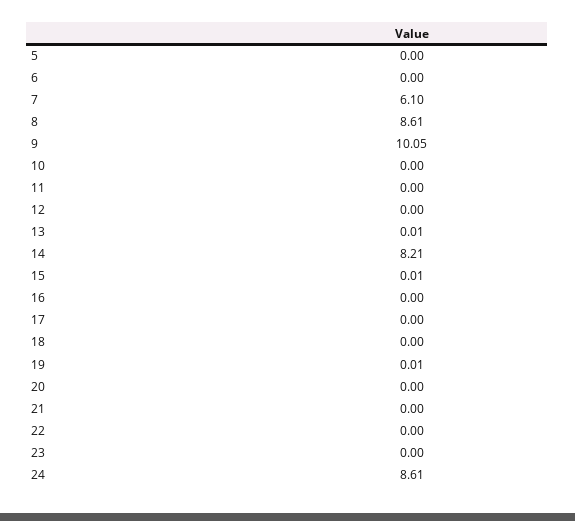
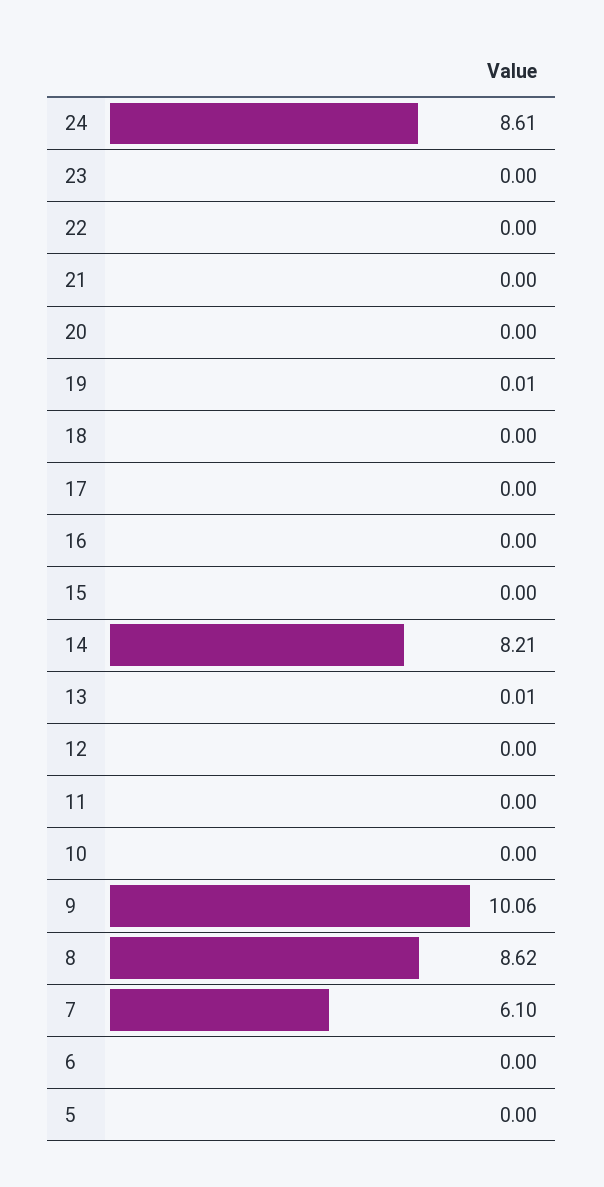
  {
    "5": 0,
    "6": 0,
    "7": 6.1,
-   "8": 8.61,
+   "8": 8.62,
-   "9": 10.05,
+   "9": 10.06,
    "10": 0,
    "11": 0,
    "12": 0,
    "13": 0.01,
    "14": 8.21,
-   "15": 0.01,
+   "15": 0,
    "16": 0,
    "17": 0,
    "18": 0,
    "19": 0.01,
    "20": 0,
    "21": 0,
    "22": 0,
    "23": 0,
    "24": 8.61
  }

